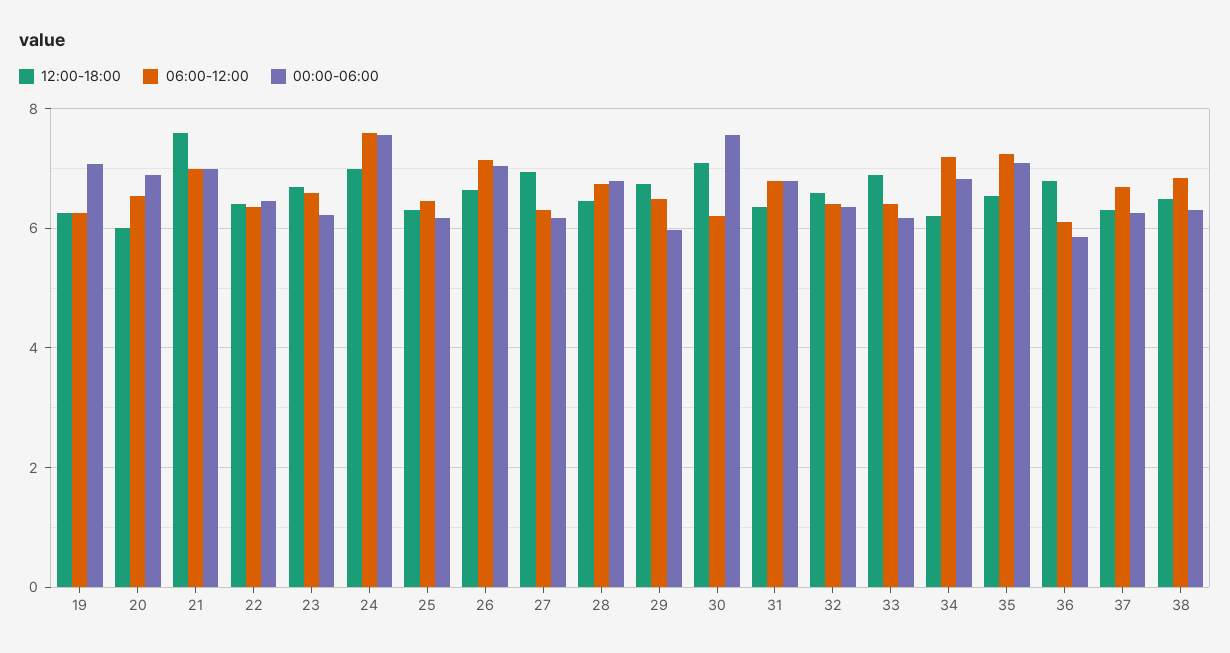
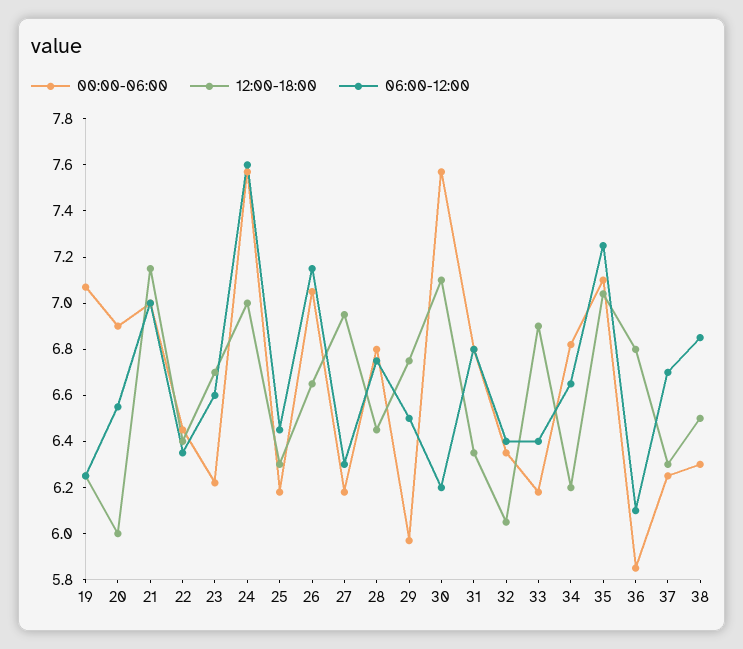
  {
    "12:00-18:00": {
      "19": 6.25,
      "20": 6,
-     "21": 7.6,
+     "21": 7.15,
      "22": 6.4,
      "23": 6.7,
      "24": 7,
      "25": 6.3,
      "26": 6.65,
      "27": 6.95,
      "28": 6.45,
      "29": 6.75,
      "30": 7.1,
      "31": 6.35,
-     "32": 6.6,
+     "32": 6.05,
      "33": 6.9,
      "34": 6.2,
-     "35": 6.6,
+     "35": 7.05,
      "36": 6.8,
      "37": 6.3,
      "38": 6.5
    },
    "06:00-12:00": {
      "19": 6.25,
      "20": 6.55,
      "21": 7,
      "22": 6.35,
      "23": 6.6,
      "24": 7.6,
      "25": 6.45,
      "26": 7.15,
      "27": 6.3,
      "28": 6.75,
      "29": 6.5,
      "30": 6.2,
      "31": 6.8,
      "32": 6.4,
      "33": 6.4,
-     "34": 7.2,
+     "34": 6.65,
      "35": 7.25,
      "36": 6.1,
      "37": 6.7,
      "38": 6.85
    },
    "00:00-06:00": {
      "19": 7.05,
      "20": 6.9,
      "21": 7,
      "22": 6.45,
      "23": 6.2,
      "24": 7.55,
      "25": 6.2,
      "26": 7.05,
      "27": 6.2,
      "28": 6.8,
      "29": 5.95,
      "30": 7.55,
      "31": 6.8,
      "32": 6.35,
      "33": 6.2,
      "34": 6.8,
      "35": 7.1,
      "36": 5.85,
      "37": 6.25,
      "38": 6.3
    }
  }

